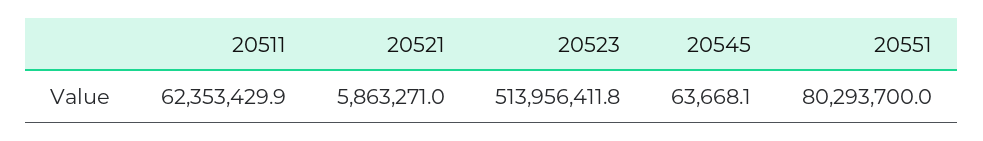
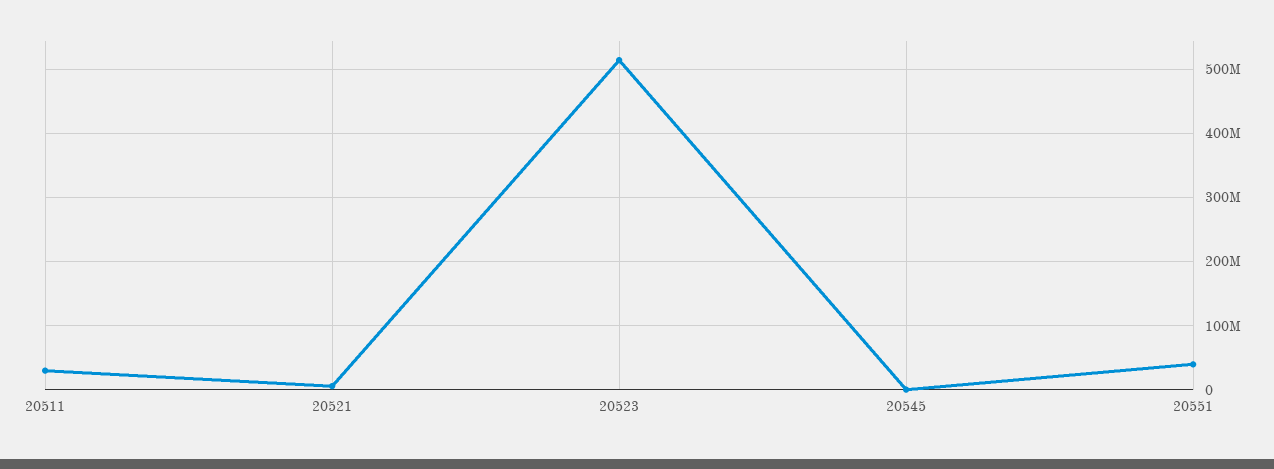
  {
-   "20511": 62353429.9,
+   "20511": 30000000,
    "20521": 5863271,
    "20523": 513956411.8,
    "20545": 63668.1,
-   "20551": 80293700
+   "20551": 40000000
  }

